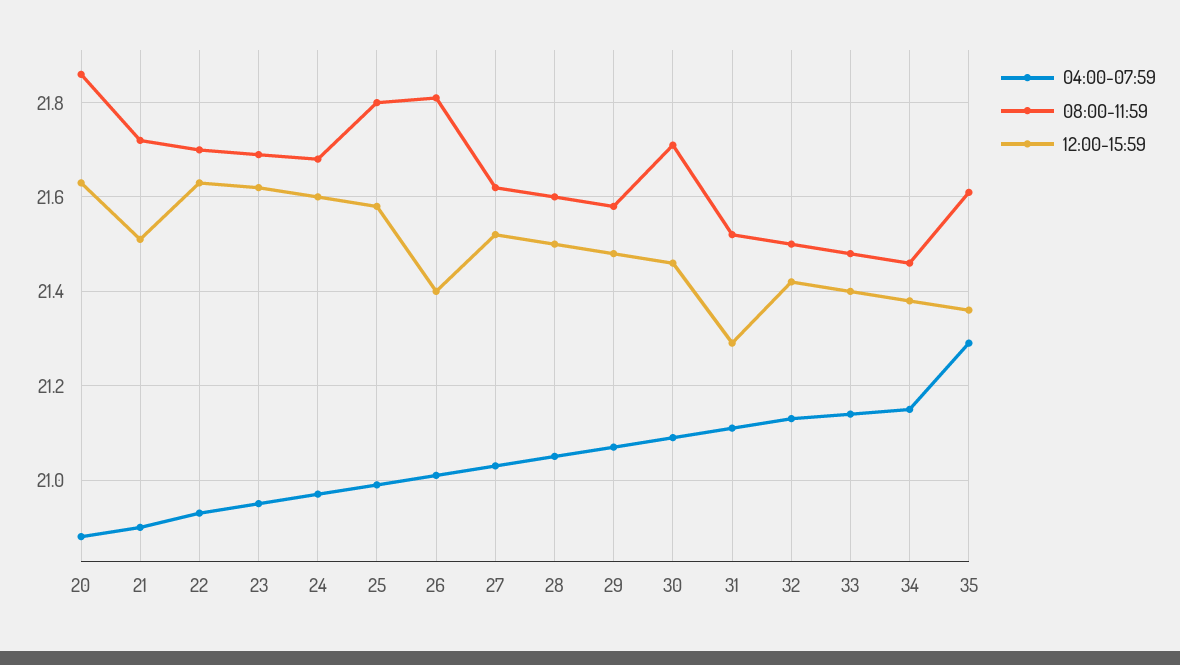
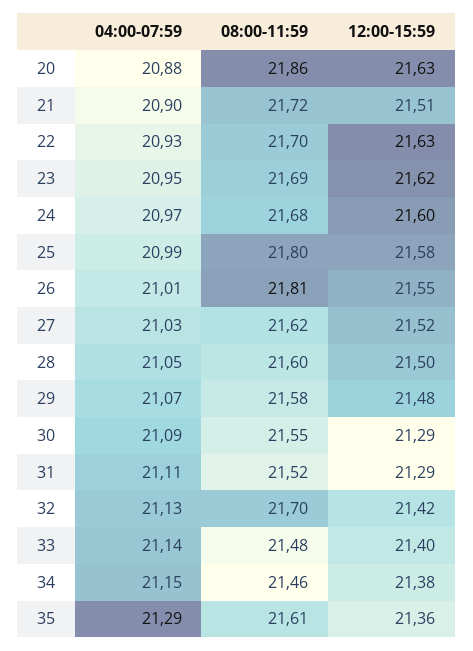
  {
    "04:00-07:59": {
      "20": 20.88,
      "21": 20.9,
      "22": 20.93,
      "23": 20.95,
      "24": 20.97,
      "25": 20.99,
      "26": 21.01,
      "27": 21.03,
      "28": 21.05,
      "29": 21.07,
      "30": 21.09,
      "31": 21.11,
      "32": 21.13,
      "33": 21.14,
      "34": 21.15,
      "35": 21.29
    },
    "08:00-11:59": {
      "20": 21.86,
      "21": 21.72,
      "22": 21.7,
      "23": 21.69,
      "24": 21.68,
      "25": 21.8,
      "26": 21.81,
      "27": 21.62,
      "28": 21.6,
      "29": 21.58,
-     "30": 21.7,
+     "30": 21.55,
      "31": 21.52,
-     "32": 21.5,
+     "32": 21.7,
      "33": 21.48,
      "34": 21.46,
      "35": 21.61
    },
    "12:00-15:59": {
      "20": 21.63,
      "21": 21.51,
      "22": 21.63,
      "23": 21.62,
      "24": 21.6,
      "25": 21.58,
-     "26": 21.4,
+     "26": 21.55,
      "27": 21.52,
      "28": 21.5,
      "29": 21.48,
-     "30": 21.45,
+     "30": 21.29,
      "31": 21.29,
      "32": 21.42,
      "33": 21.4,
      "34": 21.38,
      "35": 21.36
    }
  }

